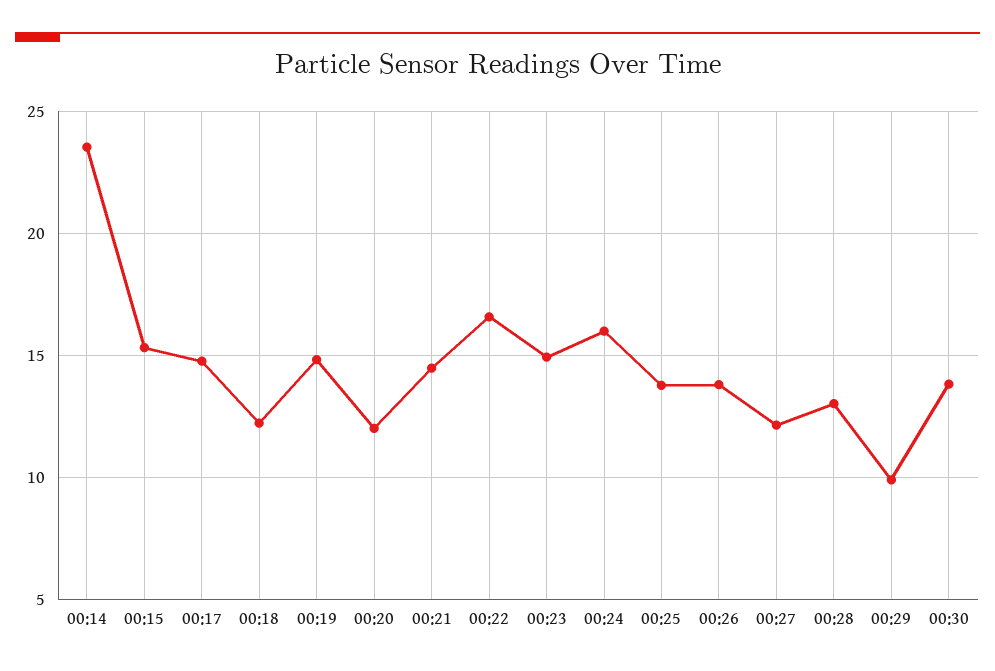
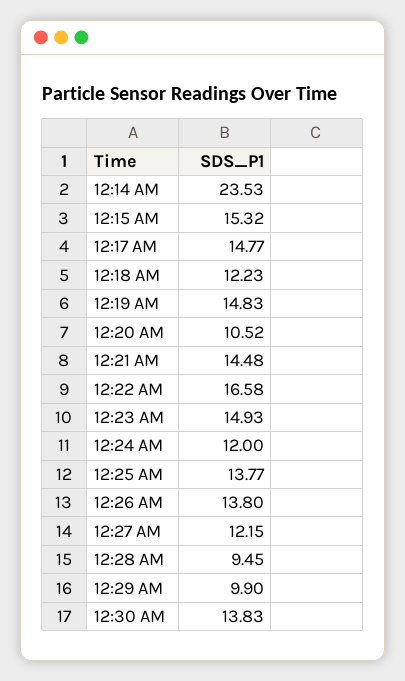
  {
    "00:14": 23.53,
    "00:15": 15.32,
    "00:17": 14.77,
    "00:18": 12.23,
    "00:19": 14.83,
-   "00:20": 12,
+   "00:20": 10.52,
    "00:21": 14.48,
    "00:22": 16.58,
    "00:23": 14.93,
-   "00:24": 16,
+   "00:24": 12,
    "00:25": 13.77,
    "00:26": 13.8,
    "00:27": 12.15,
-   "00:28": 13,
+   "00:28": 9.45,
    "00:29": 9.9,
    "00:30": 13.83
  }

